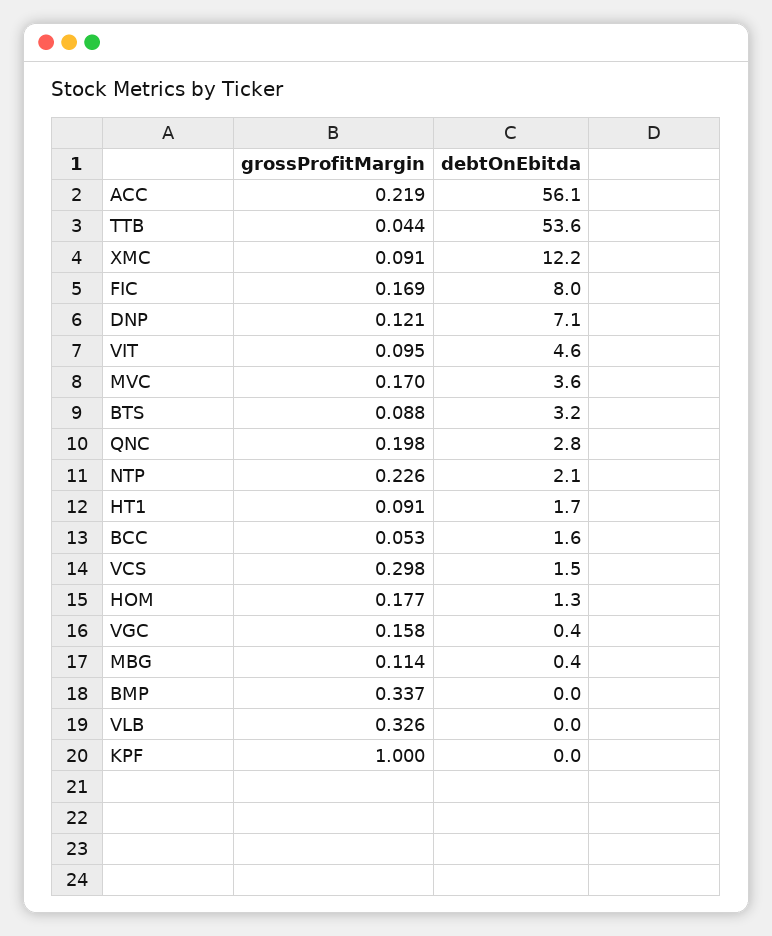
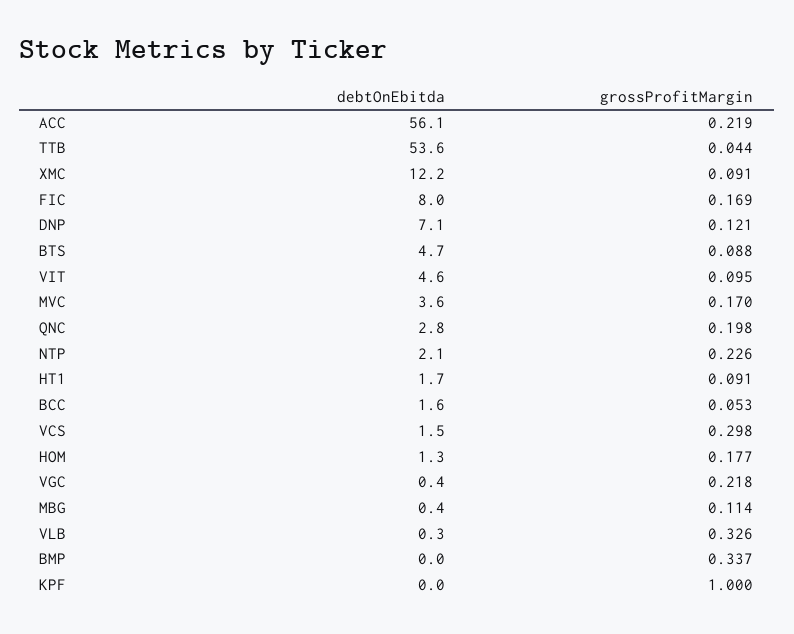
  {
    "grossProfitMargin": {
      "ACC": 0.219,
      "TTB": 0.044,
      "XMC": 0.091,
      "FIC": 0.169,
      "DNP": 0.121,
      "VIT": 0.095,
      "MVC": 0.17,
      "BTS": 0.088,
      "QNC": 0.198,
      "NTP": 0.226,
      "HT1": 0.091,
      "BCC": 0.053,
      "VCS": 0.298,
      "HOM": 0.177,
-     "VGC": 0.158,
+     "VGC": 0.218,
      "MBG": 0.114,
      "BMP": 0.337,
      "VLB": 0.326,
      "KPF": 1
    },
    "debtOnEbitda": {
      "ACC": 56.1,
      "TTB": 53.6,
      "XMC": 12.2,
      "FIC": 8,
      "DNP": 7.1,
      "VIT": 4.6,
      "MVC": 3.6,
-     "BTS": 3.2,
+     "BTS": 4.7,
      "QNC": 2.8,
      "NTP": 2.1,
      "HT1": 1.7,
      "BCC": 1.6,
      "VCS": 1.5,
      "HOM": 1.3,
      "VGC": 0.4,
      "MBG": 0.4,
      "BMP": 0,
-     "VLB": 0,
+     "VLB": 0.3,
      "KPF": 0
    }
  }

